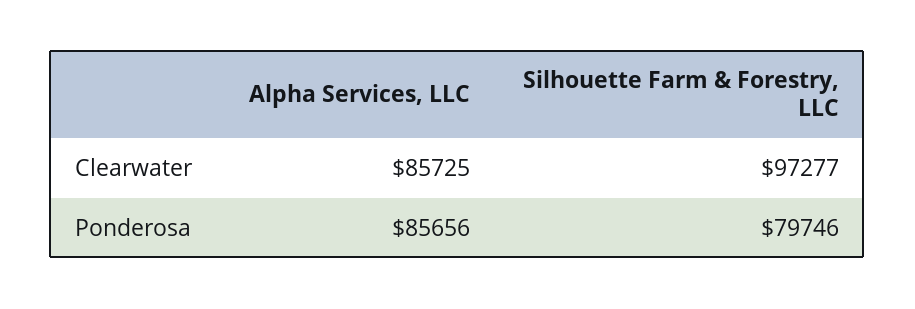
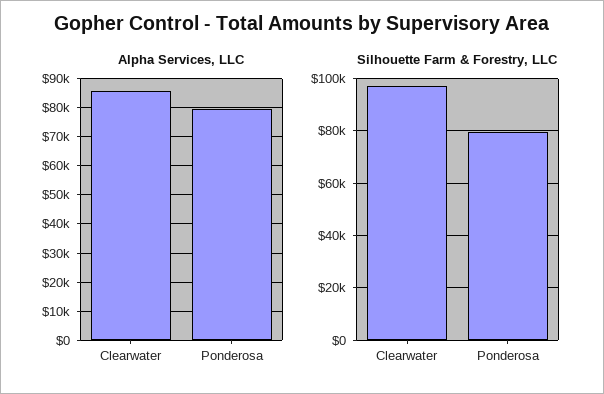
  {
    "Alpha Services, LLC": {
      "Clearwater": 85725,
-     "Ponderosa": 85656
+     "Ponderosa": 80000
    },
    "Silhouette Farm & Forestry, LLC": {
      "Clearwater": 97277,
      "Ponderosa": 79746
    }
  }

